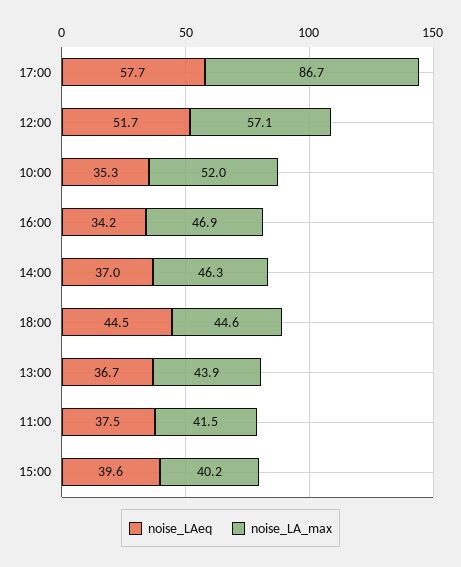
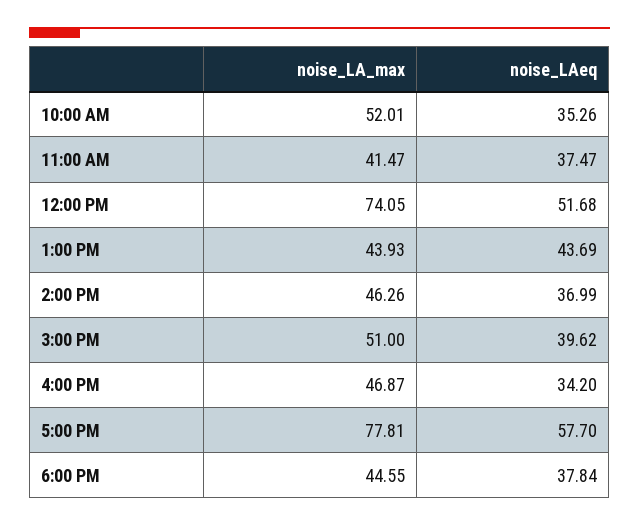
  {
    "noise_LAeq": {
      "17:00": 57.7,
      "12:00": 51.68,
      "10:00": 35.26,
      "16:00": 34.2,
      "14:00": 36.99,
-     "18:00": 44.5,
+     "18:00": 37.84,
-     "13:00": 36.7,
+     "13:00": 43.69,
      "11:00": 37.47,
      "15:00": 39.62
    },
    "noise_LA_max": {
-     "17:00": 86.7,
+     "17:00": 77.81,
-     "12:00": 57.1,
+     "12:00": 74.05,
      "10:00": 52.01,
      "16:00": 46.87,
      "14:00": 46.26,
      "18:00": 44.55,
      "13:00": 43.93,
      "11:00": 41.47,
-     "15:00": 40.2
+     "15:00": 51
    }
  }

